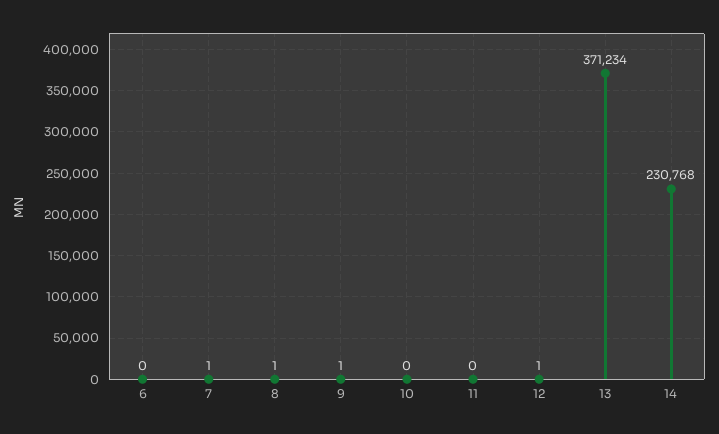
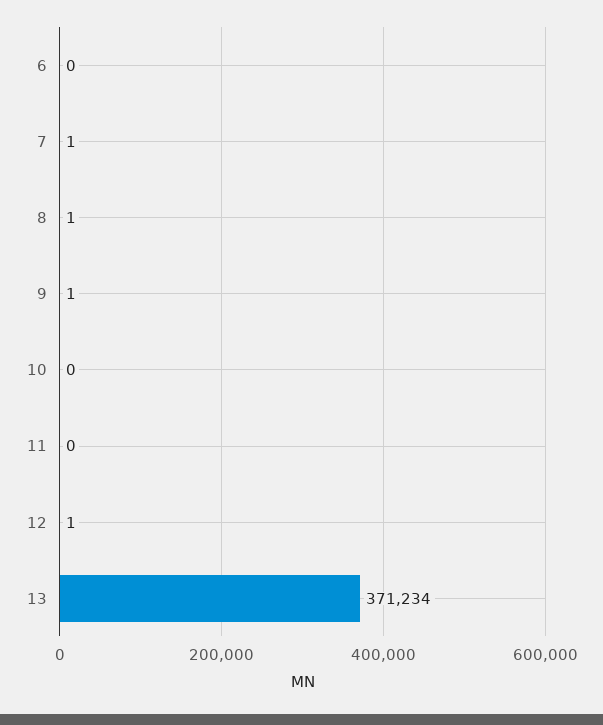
  {
    "6": 0,
    "7": 1,
    "8": 1,
    "9": 1,
    "10": 0,
    "11": 0,
    "12": 1,
-   "13": 371234,
+   "13": 371234
-   "14": 230768
  }

